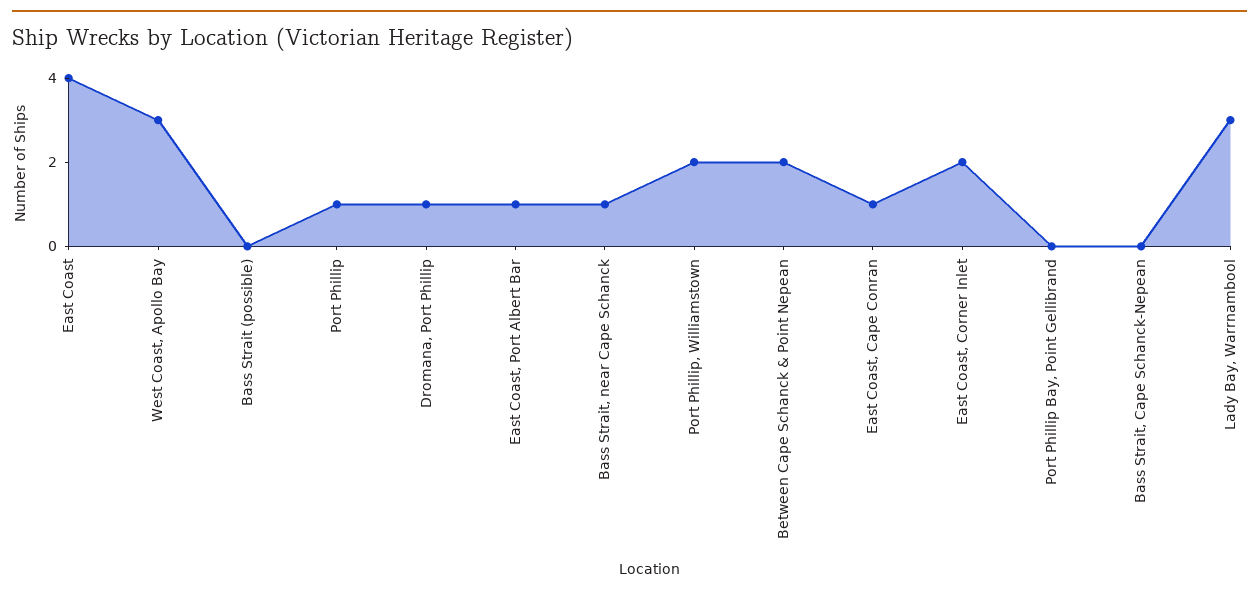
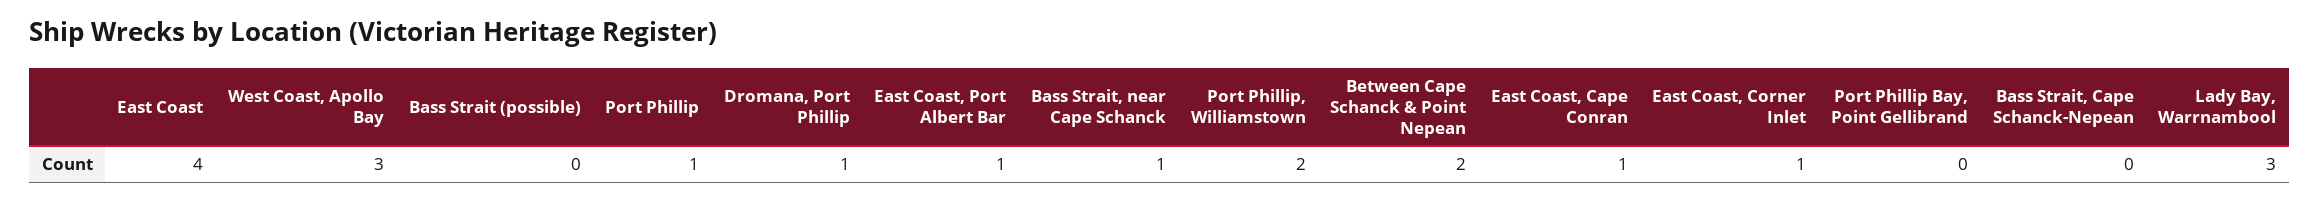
  {
    "East Coast": 4,
    "West Coast, Apollo Bay": 3,
    "Bass Strait (possible)": 0,
    "Port Phillip": 1,
    "Dromana, Port Phillip": 1,
    "East Coast, Port Albert Bar": 1,
    "Bass Strait, near Cape Schanck": 1,
    "Port Phillip, Williamstown": 2,
    "Between Cape Schanck & Point Nepean": 2,
    "East Coast, Cape Conran": 1,
-   "East Coast, Corner Inlet": 2,
+   "East Coast, Corner Inlet": 1,
    "Port Phillip Bay, Point Gellibrand": 0,
    "Bass Strait, Cape Schanck-Nepean": 0,
    "Lady Bay, Warrnambool": 3
  }

